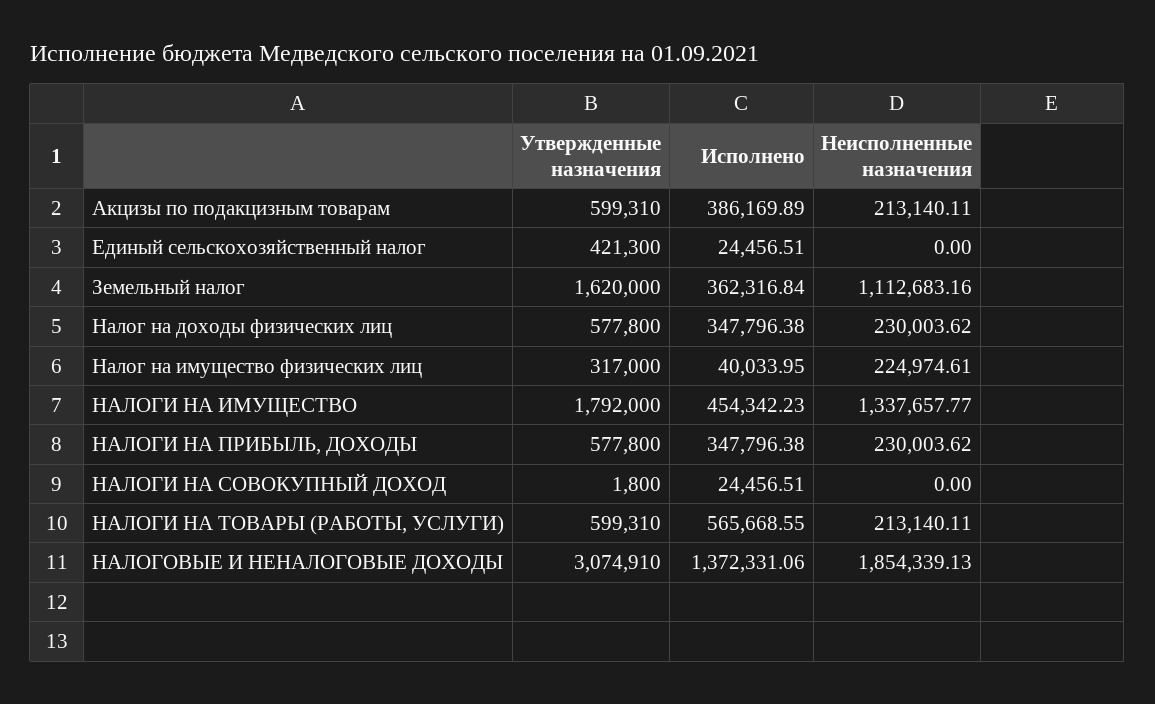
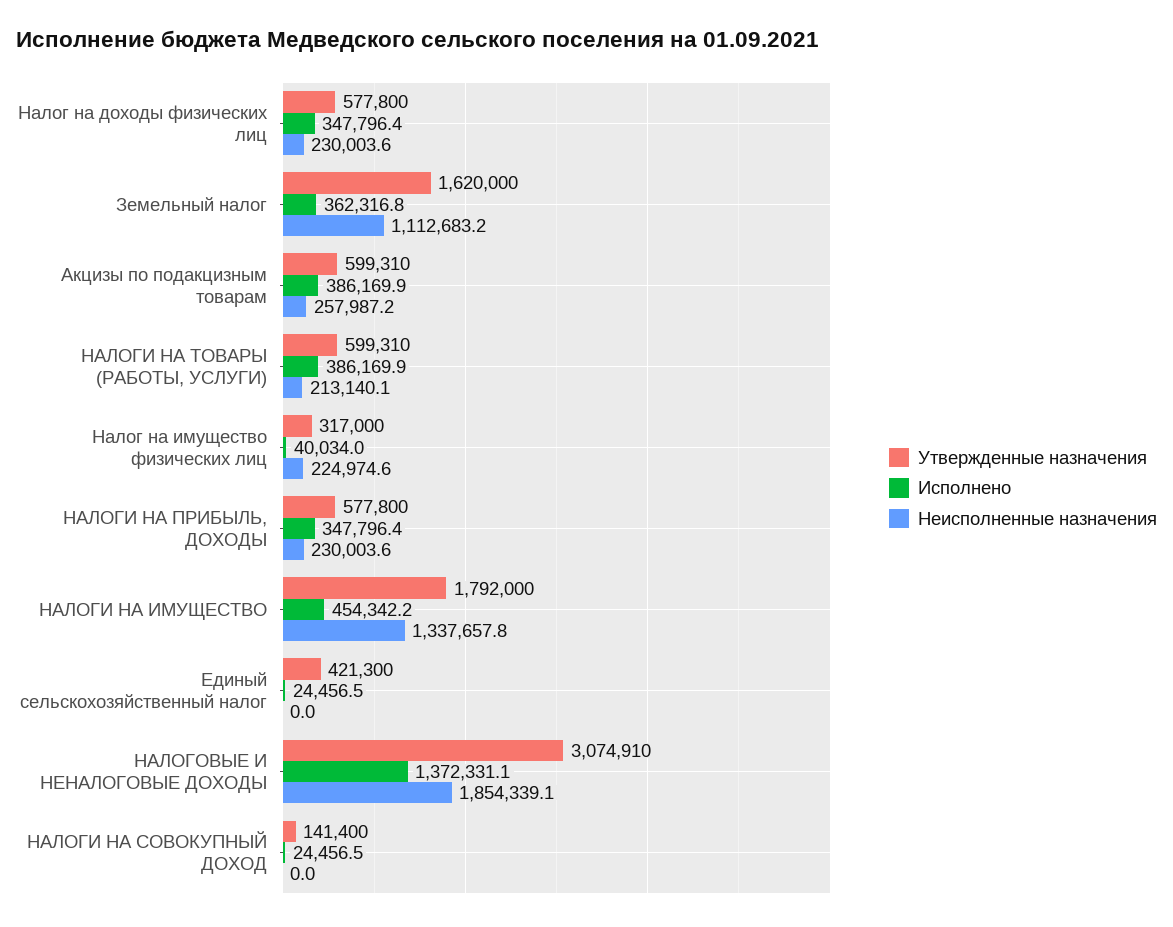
  {
    "Утвержденные назначения": {
      "Акцизы по подакцизным товарам": 599310,
      "Единый сельскохозяйственный налог": 421300,
      "Земельный налог": 1620000,
      "Налог на доходы физических лиц": 577800,
      "Налог на имущество физических лиц": 317000,
      "НАЛОГИ НА ИМУЩЕСТВО": 1792000,
      "НАЛОГИ НА ПРИБЫЛЬ, ДОХОДЫ": 577800,
-     "НАЛОГИ НА СОВОКУПНЫЙ ДОХОД": 1800,
+     "НАЛОГИ НА СОВОКУПНЫЙ ДОХОД": 141400,
      "НАЛОГИ НА ТОВАРЫ (РАБОТЫ, УСЛУГИ)": 599310,
      "НАЛОГОВЫЕ И НЕНАЛОГОВЫЕ ДОХОДЫ": 3074910
    },
    "Исполнено": {
      "Акцизы по подакцизным товарам": 386169.89,
      "Единый сельскохозяйственный налог": 24456.51,
      "Земельный налог": 362316.84,
      "Налог на доходы физических лиц": 347796.38,
      "Налог на имущество физических лиц": 40033.95,
      "НАЛОГИ НА ИМУЩЕСТВО": 454342.23,
      "НАЛОГИ НА ПРИБЫЛЬ, ДОХОДЫ": 347796.38,
      "НАЛОГИ НА СОВОКУПНЫЙ ДОХОД": 24456.51,
-     "НАЛОГИ НА ТОВАРЫ (РАБОТЫ, УСЛУГИ)": 565668.55,
+     "НАЛОГИ НА ТОВАРЫ (РАБОТЫ, УСЛУГИ)": 386169.9,
      "НАЛОГОВЫЕ И НЕНАЛОГОВЫЕ ДОХОДЫ": 1372331.06
    },
    "Неисполненные назначения": {
-     "Акцизы по подакцизным товарам": 213140.11,
+     "Акцизы по подакцизным товарам": 257987.2,
      "Единый сельскохозяйственный налог": 0,
      "Земельный налог": 1112683.16,
      "Налог на доходы физических лиц": 230003.62,
      "Налог на имущество физических лиц": 224974.61,
      "НАЛОГИ НА ИМУЩЕСТВО": 1337657.77,
      "НАЛОГИ НА ПРИБЫЛЬ, ДОХОДЫ": 230003.62,
      "НАЛОГИ НА СОВОКУПНЫЙ ДОХОД": 0,
      "НАЛОГИ НА ТОВАРЫ (РАБОТЫ, УСЛУГИ)": 213140.11,
      "НАЛОГОВЫЕ И НЕНАЛОГОВЫЕ ДОХОДЫ": 1854339.13
    }
  }

